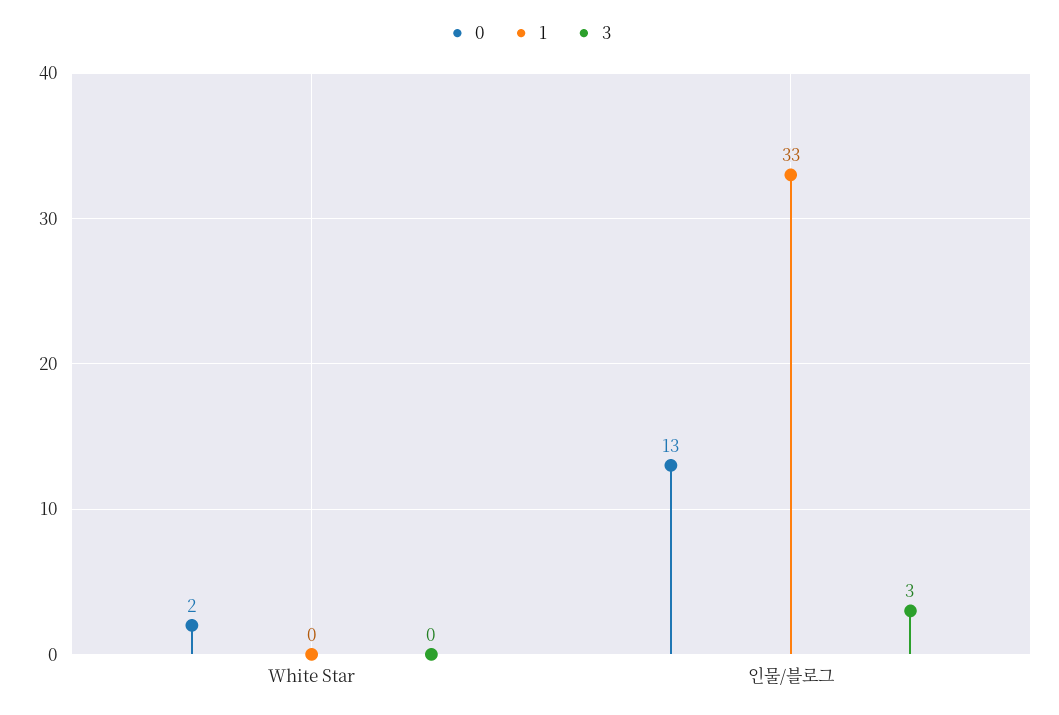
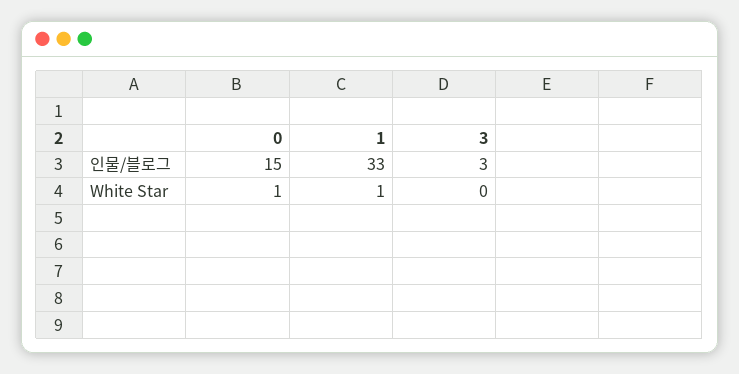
  {
    "0": {
-     "White Star": 2,
+     "White Star": 1,
-     "인물/블로그": 13
+     "인물/블로그": 15
    },
    "1": {
-     "White Star": 0,
+     "White Star": 1,
      "인물/블로그": 33
    },
    "3": {
      "White Star": 0,
      "인물/블로그": 3
    }
  }

